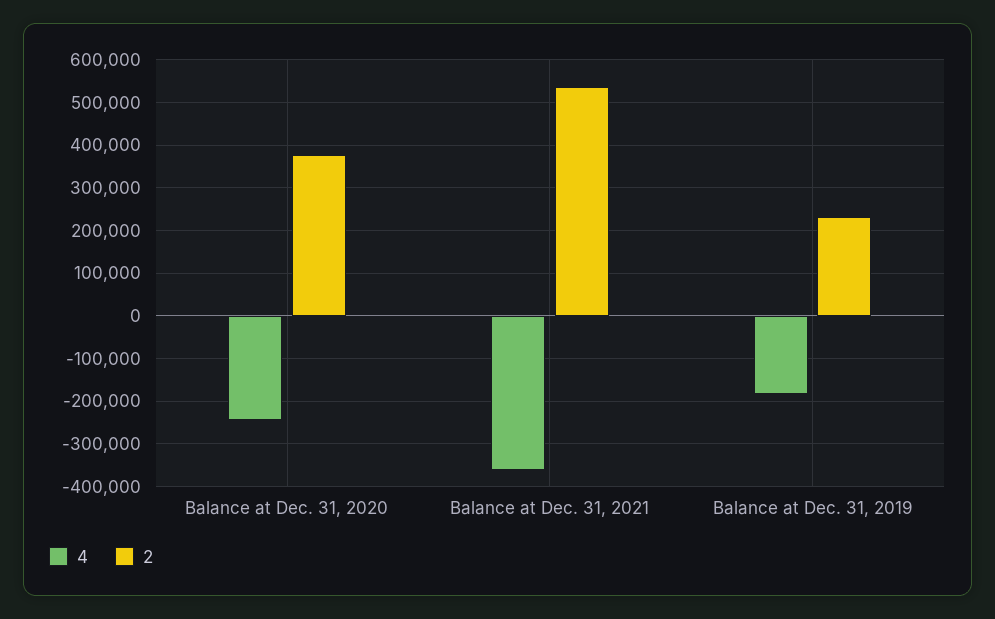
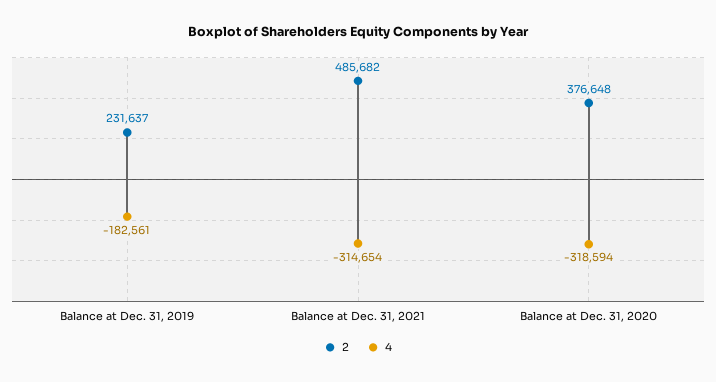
  {
    "4": {
-     "Balance at Dec. 31, 2020": -240000,
+     "Balance at Dec. 31, 2020": -318594,
-     "Balance at Dec. 31, 2021": -360000,
+     "Balance at Dec. 31, 2021": -314654,
      "Balance at Dec. 31, 2019": -182561
    },
    "2": {
      "Balance at Dec. 31, 2020": 376648,
-     "Balance at Dec. 31, 2021": 540000,
+     "Balance at Dec. 31, 2021": 485682,
      "Balance at Dec. 31, 2019": 231637
    }
  }

